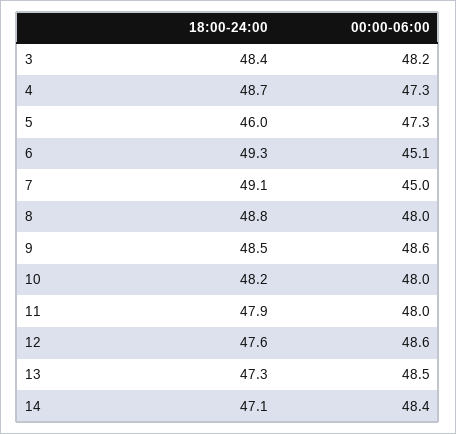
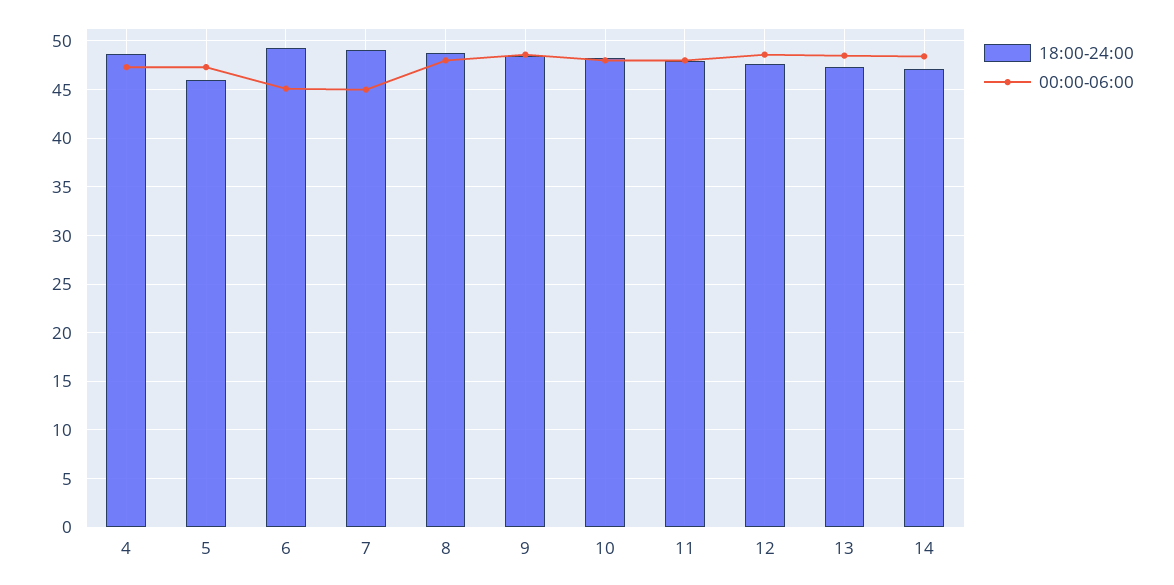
  {
    "18:00-24:00": {
-     "3": 48.4,
      "4": 48.7,
      "5": 46,
      "6": 49.3,
      "7": 49.1,
      "8": 48.8,
      "9": 48.5,
      "10": 48.2,
      "11": 47.9,
      "12": 47.6,
      "13": 47.3,
      "14": 47.1
    },
    "00:00-06:00": {
-     "3": 48.2,
      "4": 47.3,
      "5": 47.3,
      "6": 45.1,
      "7": 45,
      "8": 48,
      "9": 48.6,
      "10": 48,
      "11": 48,
      "12": 48.6,
      "13": 48.5,
      "14": 48.4
    }
  }

